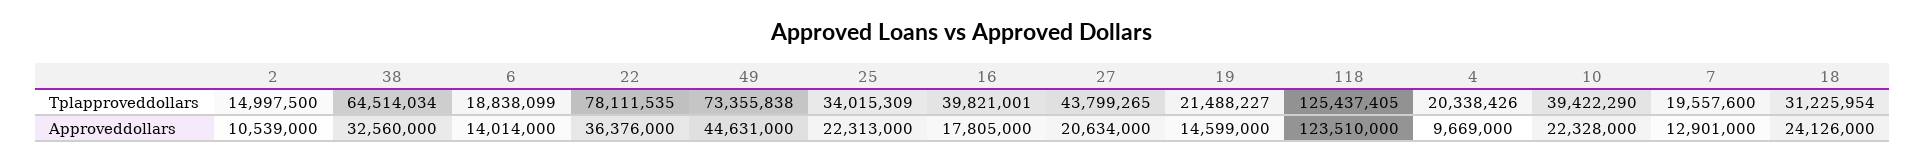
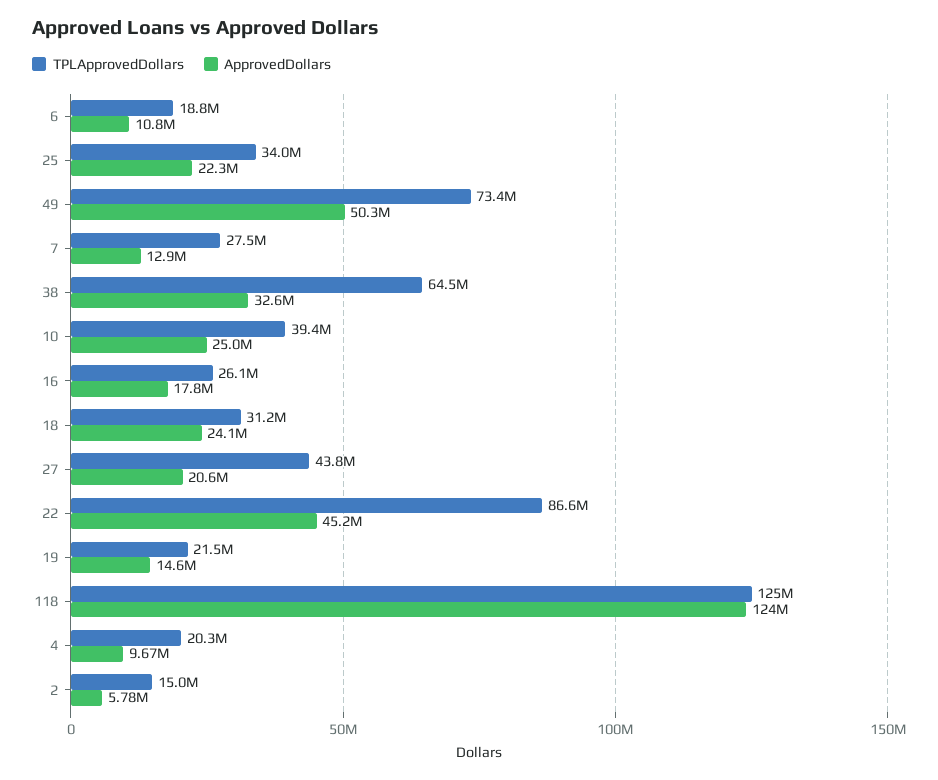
  {
    "Tplapproveddollars": {
      "2": 14997500,
      "38": 64514034,
      "6": 18838099,
-     "22": 78111535,
+     "22": 86600000,
      "49": 73355838,
      "25": 34015309,
-     "16": 39821001,
+     "16": 26100000,
      "27": 43799265,
      "19": 21488227,
      "118": 125437405,
      "4": 20338426,
      "10": 39422290,
-     "7": 19557600,
+     "7": 27500000,
      "18": 31225954
    },
    "Approveddollars": {
-     "2": 10539000,
+     "2": 5780000,
      "38": 32560000,
-     "6": 14014000,
+     "6": 10800000,
-     "22": 36376000,
+     "22": 45200000,
-     "49": 44631000,
+     "49": 50300000,
      "25": 22313000,
      "16": 17805000,
      "27": 20634000,
      "19": 14599000,
      "118": 123510000,
      "4": 9669000,
-     "10": 22328000,
+     "10": 25000000,
      "7": 12901000,
      "18": 24126000
    }
  }

